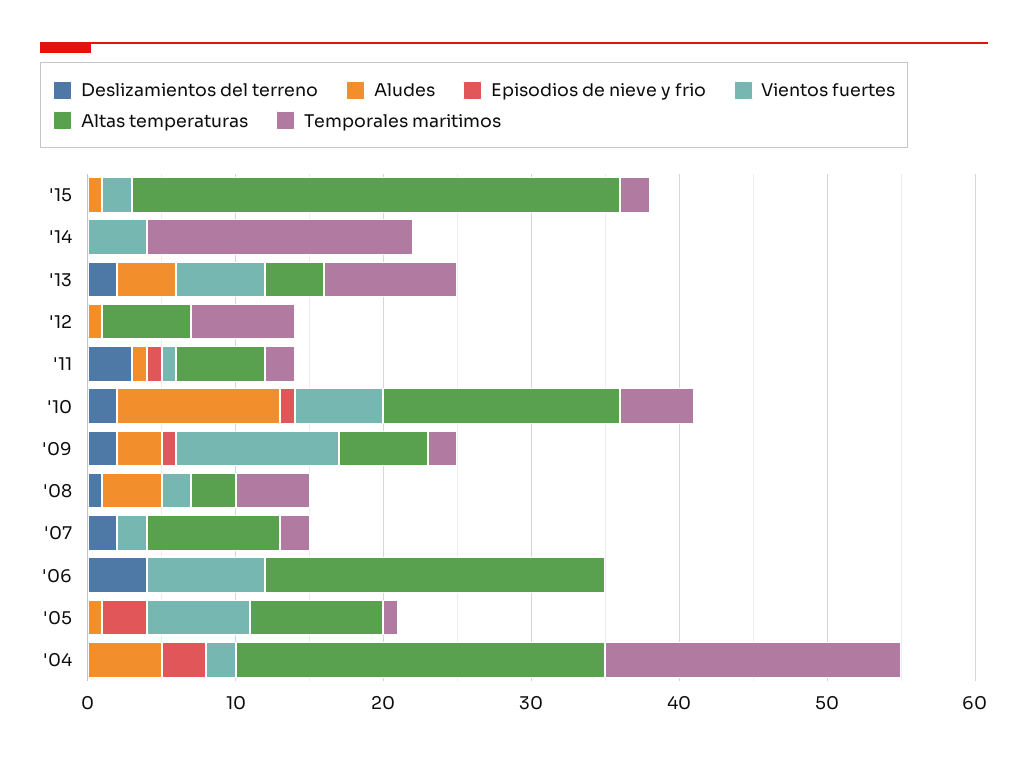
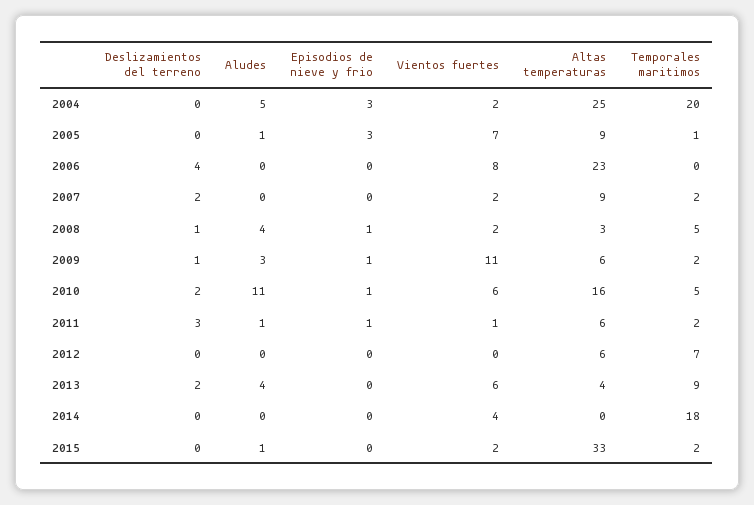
  {
    "Deslizamientos del terreno": {
      "'15": 0,
      "'14": 0,
      "'13": 2,
      "'12": 0,
      "'11": 3,
      "'10": 2,
-     "'09": 2,
+     "'09": 1,
      "'08": 1,
      "'07": 2,
      "'06": 4,
      "'05": 0,
      "'04": 0
    },
    "Aludes": {
      "'15": 1,
      "'14": 0,
      "'13": 4,
-     "'12": 1,
+     "'12": 0,
      "'11": 1,
      "'10": 11,
      "'09": 3,
      "'08": 4,
      "'07": 0,
      "'06": 0,
      "'05": 1,
      "'04": 5
    },
    "Episodios de nieve y frio": {
      "'15": 0,
      "'14": 0,
      "'13": 0,
      "'12": 0,
      "'11": 1,
      "'10": 1,
      "'09": 1,
-     "'08": 0,
+     "'08": 1,
      "'07": 0,
      "'06": 0,
      "'05": 3,
      "'04": 3
    },
    "Vientos fuertes": {
      "'15": 2,
      "'14": 4,
      "'13": 6,
      "'12": 0,
      "'11": 1,
      "'10": 6,
      "'09": 11,
      "'08": 2,
      "'07": 2,
      "'06": 8,
      "'05": 7,
      "'04": 2
    },
    "Altas temperaturas": {
      "'15": 33,
      "'14": 0,
      "'13": 4,
      "'12": 6,
      "'11": 6,
      "'10": 16,
      "'09": 6,
      "'08": 3,
      "'07": 9,
      "'06": 23,
      "'05": 9,
      "'04": 25
    },
    "Temporales maritimos": {
      "'15": 2,
      "'14": 18,
      "'13": 9,
      "'12": 7,
      "'11": 2,
      "'10": 5,
      "'09": 2,
      "'08": 5,
      "'07": 2,
      "'06": 0,
      "'05": 1,
      "'04": 20
    }
  }

